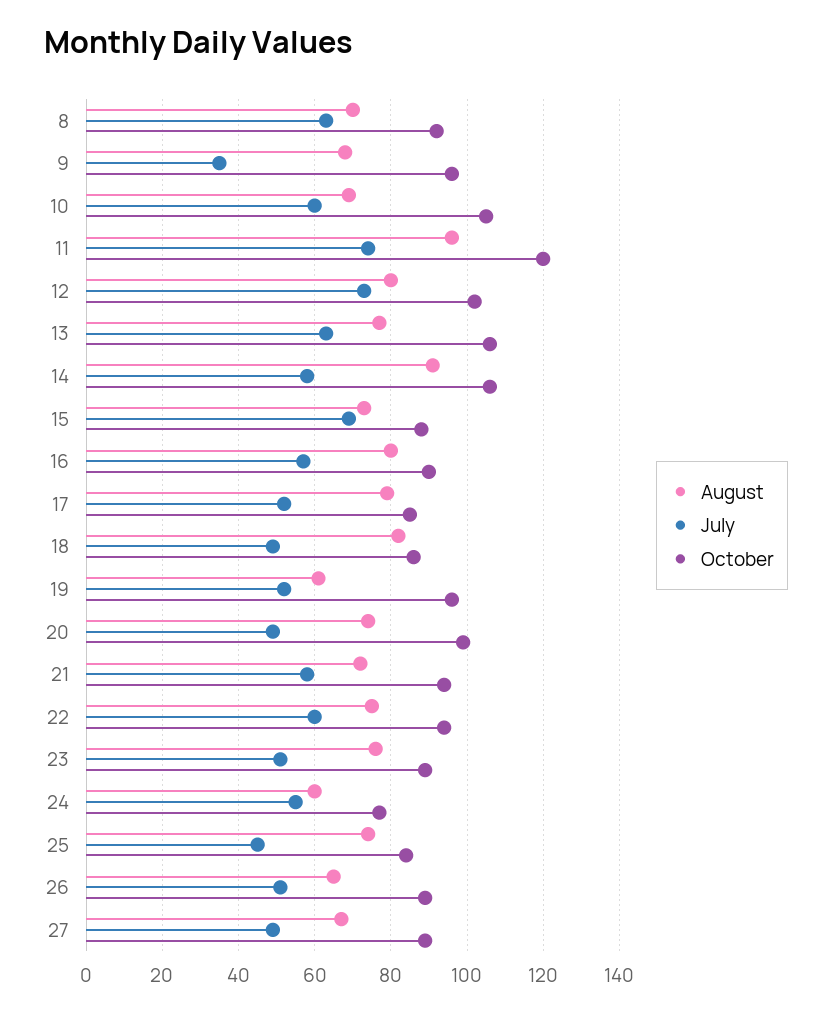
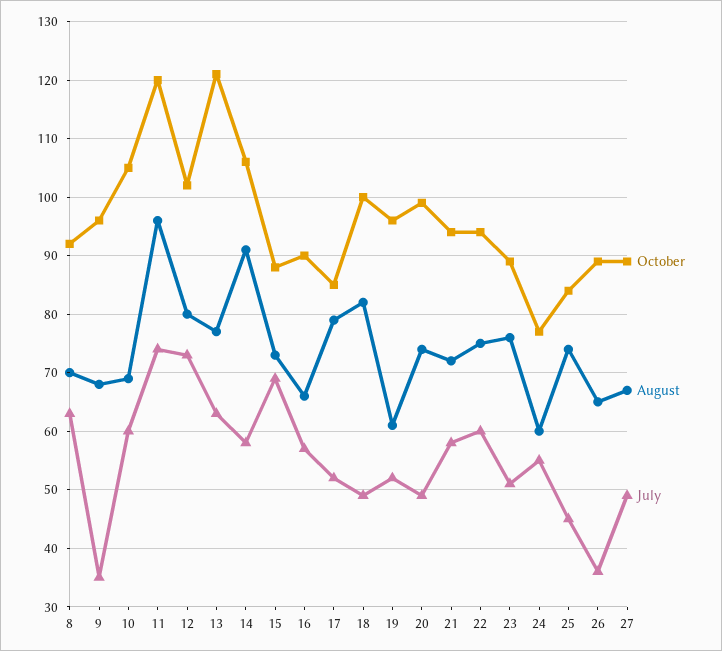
  {
    "August": {
      "8": 70,
      "9": 70,
      "10": 70,
      "11": 95,
      "12": 80,
      "13": 75,
      "14": 90,
      "15": 75,
-     "16": 80,
+     "16": 65,
      "17": 80,
      "18": 80,
      "19": 60,
      "20": 75,
      "21": 70,
      "22": 75,
      "23": 75,
      "24": 60,
      "25": 75,
      "26": 65,
      "27": 65
    },
    "July": {
      "8": 65,
      "9": 35,
      "10": 60,
      "11": 75,
      "12": 75,
      "13": 65,
      "14": 60,
      "15": 70,
      "16": 55,
      "17": 50,
      "18": 50,
      "19": 50,
      "20": 50,
      "21": 60,
      "22": 60,
      "23": 50,
      "24": 55,
      "25": 45,
-     "26": 50,
+     "26": 35,
      "27": 50
    },
    "October": {
      "8": 90,
      "9": 95,
      "10": 105,
      "11": 120,
      "12": 100,
-     "13": 105,
+     "13": 120,
      "14": 105,
      "15": 90,
      "16": 90,
      "17": 85,
-     "18": 85,
+     "18": 100,
      "19": 95,
      "20": 100,
      "21": 95,
      "22": 95,
      "23": 90,
      "24": 75,
      "25": 85,
      "26": 90,
      "27": 90
    }
  }

